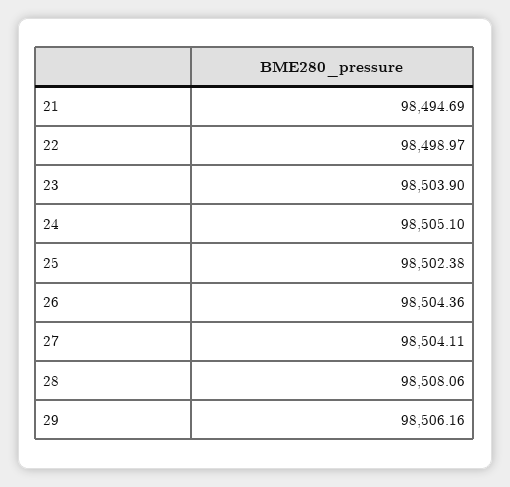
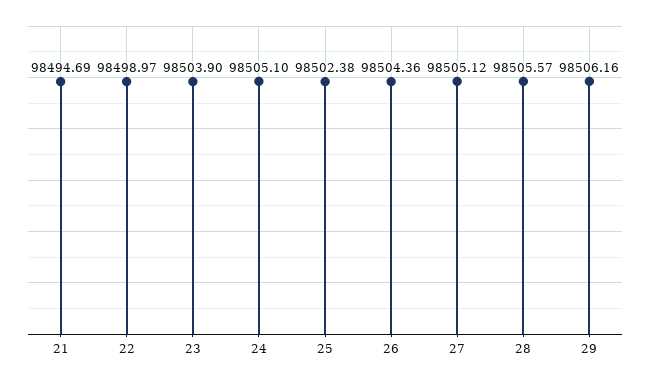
  {
    "21": 98494.69,
    "22": 98498.97,
    "23": 98503.9,
    "24": 98505.1,
    "25": 98502.38,
    "26": 98504.36,
-   "27": 98504.11,
+   "27": 98505.12,
-   "28": 98508.06,
+   "28": 98505.57,
    "29": 98506.16
  }

